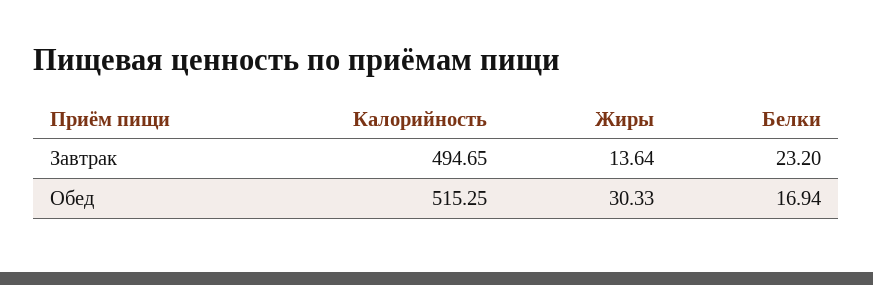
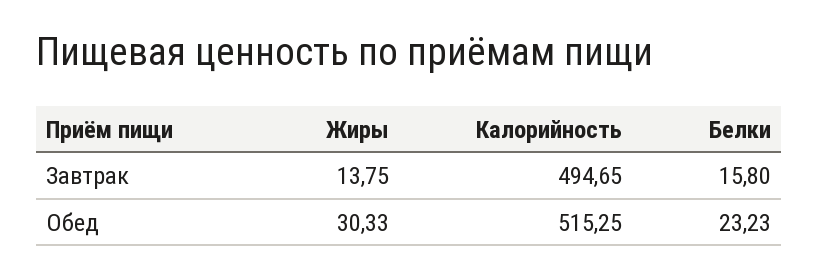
  {
    "Калорийность": {
      "Завтрак": 494.65,
      "Обед": 515.25
    },
    "Жиры": {
-     "Завтрак": 13.64,
+     "Завтрак": 13.75,
      "Обед": 30.33
    },
    "Белки": {
-     "Завтрак": 23.2,
+     "Завтрак": 15.8,
-     "Обед": 16.94
+     "Обед": 23.23
    }
  }

